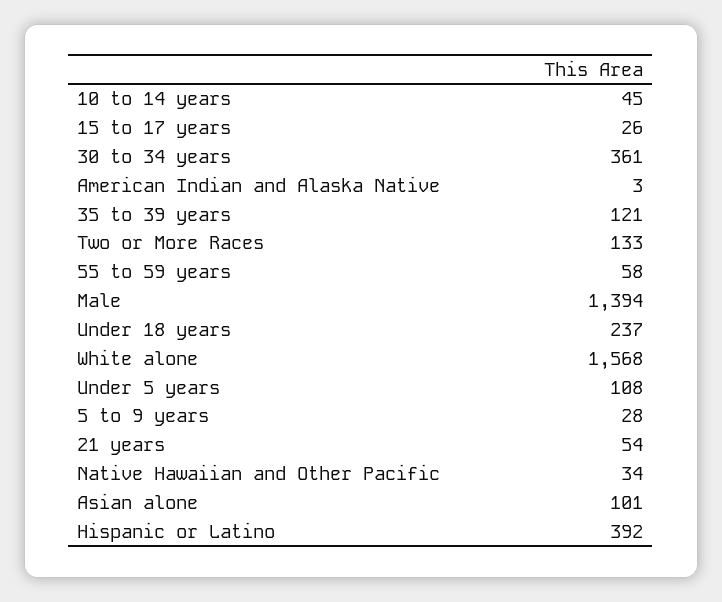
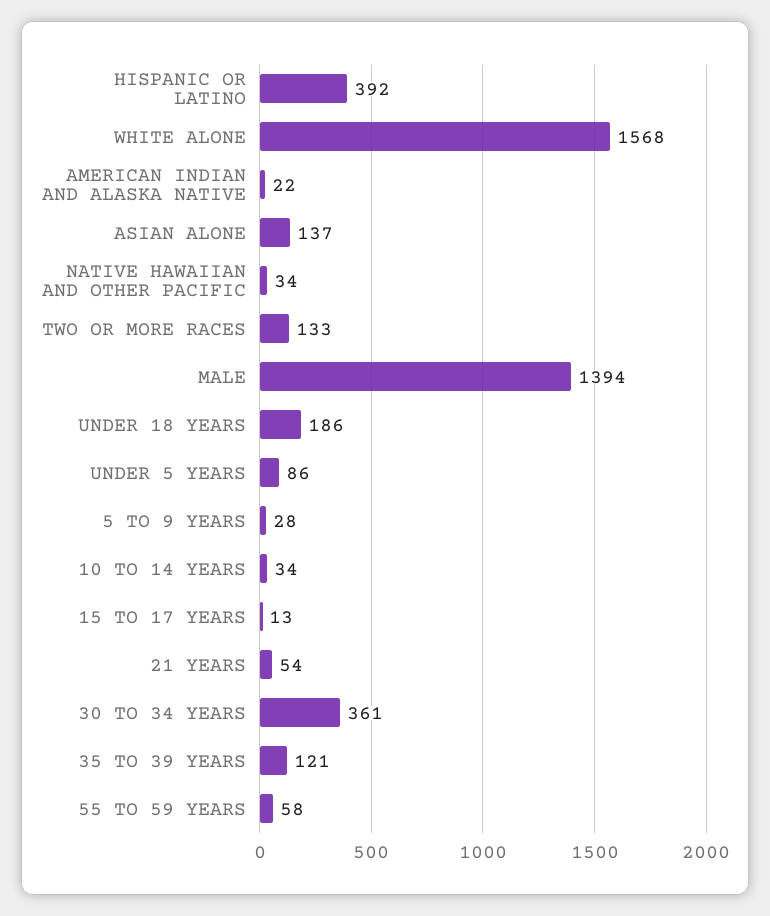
  {
-   "10 to 14 years": 45,
+   "10 to 14 years": 34,
-   "15 to 17 years": 26,
+   "15 to 17 years": 13,
    "30 to 34 years": 361,
-   "American Indian and Alaska Native": 3,
+   "American Indian and Alaska Native": 22,
    "35 to 39 years": 121,
    "Two or More Races": 133,
    "55 to 59 years": 58,
    "Male": 1394,
-   "Under 18 years": 237,
+   "Under 18 years": 186,
    "White alone": 1568,
-   "Under 5 years": 108,
+   "Under 5 years": 86,
    "5 to 9 years": 28,
    "21 years": 54,
    "Native Hawaiian and Other Pacific": 34,
-   "Asian alone": 101,
+   "Asian alone": 137,
    "Hispanic or Latino": 392
  }

